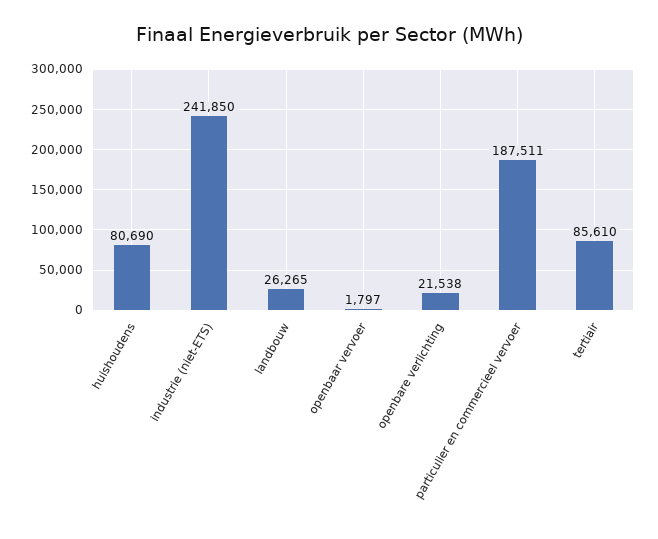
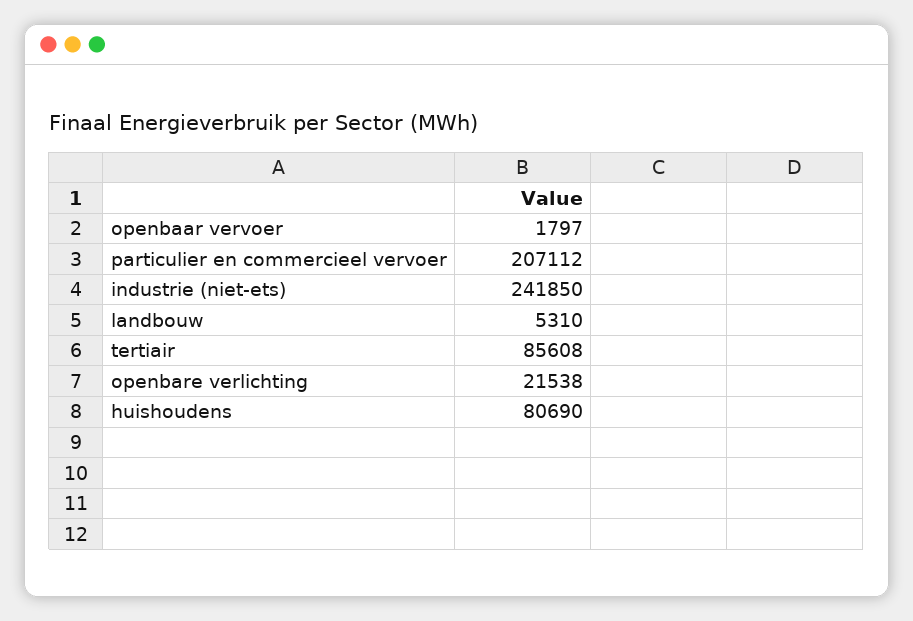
  {
    "huishoudens": 80690,
    "industrie (niet-ETS)": 241850,
-   "landbouw": 26265,
+   "landbouw": 5310,
    "openbaar vervoer": 1797,
    "openbare verlichting": 21538,
-   "particulier en commercieel vervoer": 187511,
+   "particulier en commercieel vervoer": 207112,
-   "tertiair": 85610
+   "tertiair": 85608
  }

